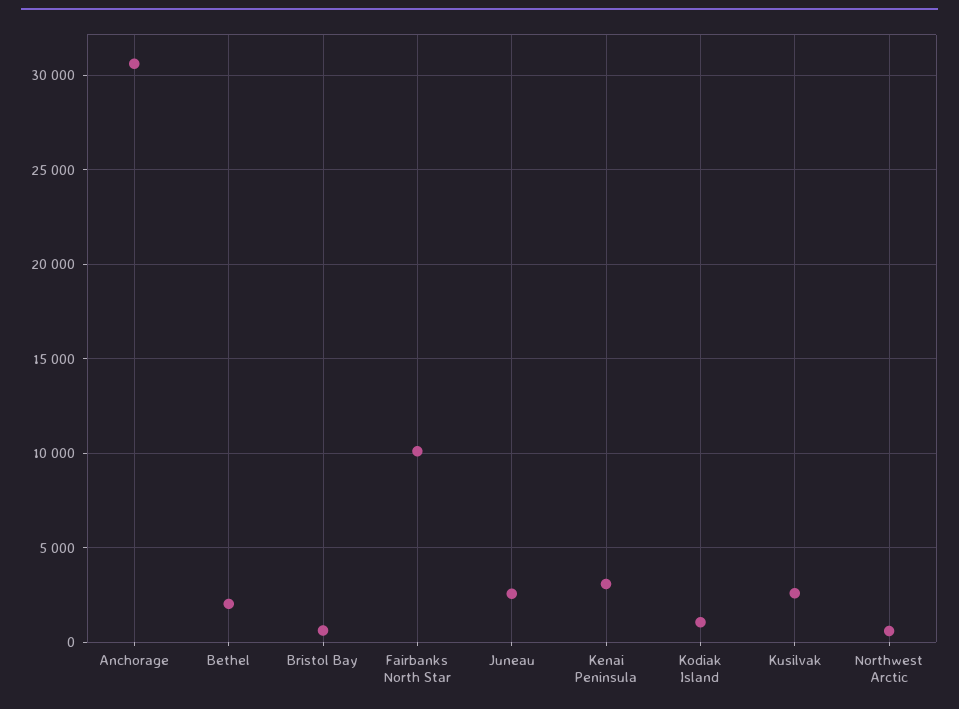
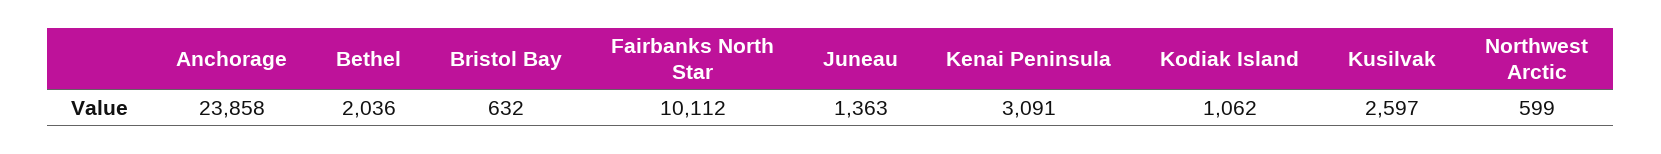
  {
-   "Anchorage": 30500,
+   "Anchorage": 23858,
    "Bethel": 2036,
    "Bristol Bay": 632,
    "Fairbanks North Star": 10112,
-   "Juneau": 2500,
+   "Juneau": 1363,
    "Kenai Peninsula": 3091,
    "Kodiak Island": 1062,
    "Kusilvak": 2597,
    "Northwest Arctic": 599
  }

